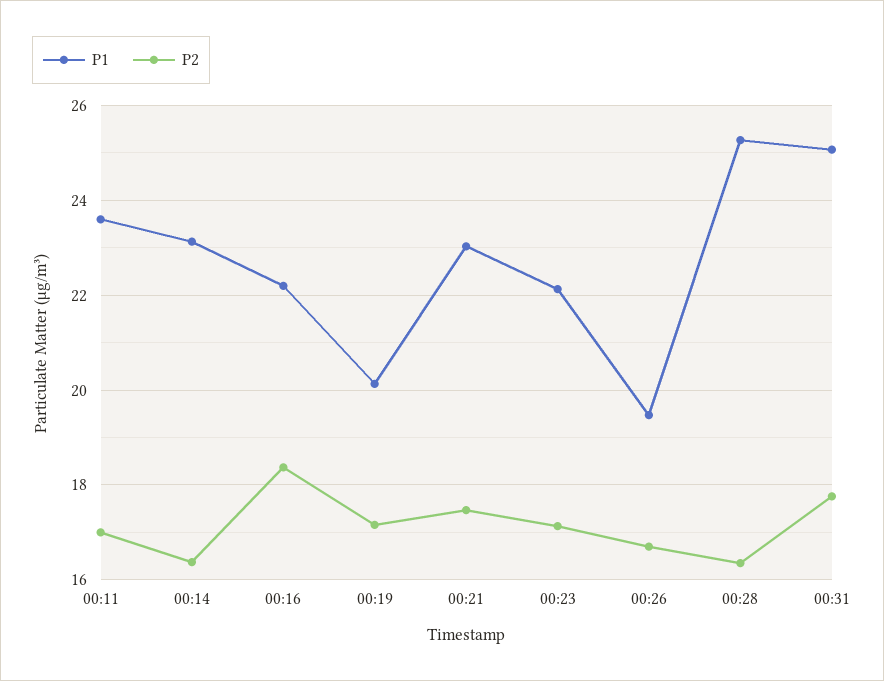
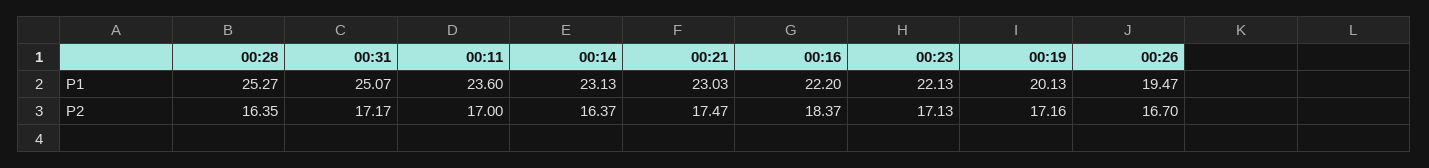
  {
    "P1": {
      "00:11": 23.6,
      "00:14": 23.13,
      "00:16": 22.2,
      "00:19": 20.13,
      "00:21": 23.03,
      "00:23": 22.13,
      "00:26": 19.47,
      "00:28": 25.27,
      "00:31": 25.07
    },
    "P2": {
      "00:11": 17,
      "00:14": 16.37,
      "00:16": 18.37,
      "00:19": 17.16,
      "00:21": 17.47,
      "00:23": 17.13,
      "00:26": 16.7,
      "00:28": 16.35,
-     "00:31": 17.8
+     "00:31": 17.17
    }
  }

